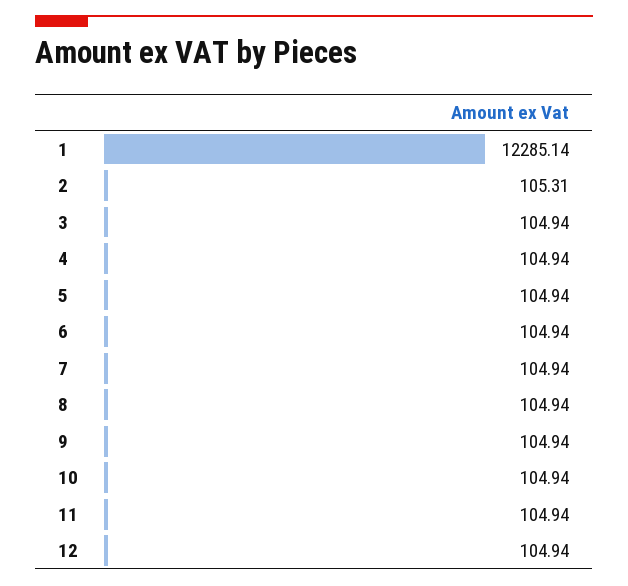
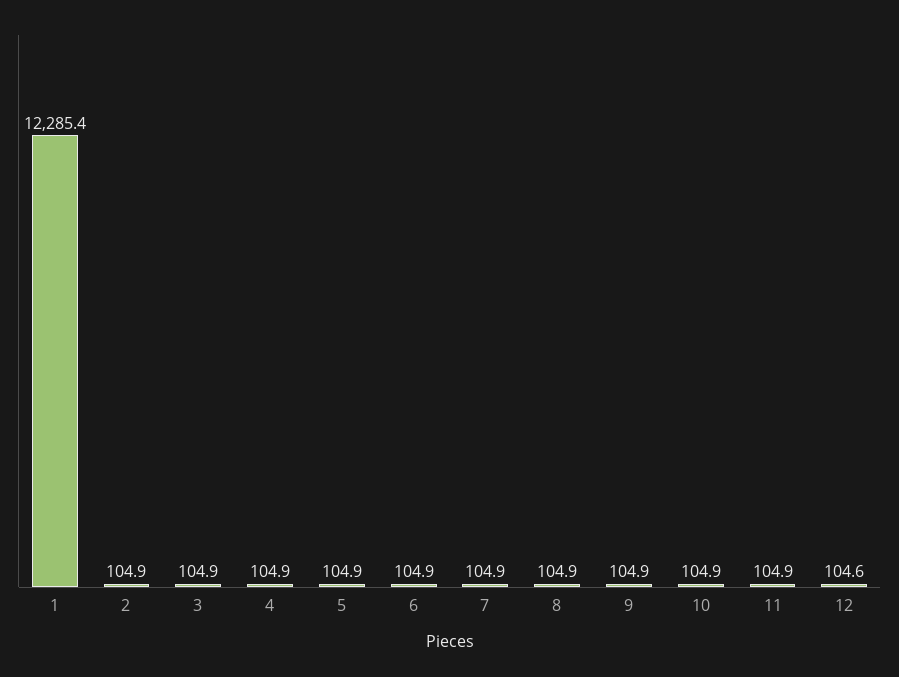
  {
-   "1": 12285.14,
+   "1": 12285.4,
-   "2": 105.31,
+   "2": 104.9,
    "3": 104.94,
    "4": 104.94,
    "5": 104.94,
    "6": 104.94,
    "7": 104.94,
    "8": 104.94,
    "9": 104.94,
    "10": 104.94,
    "11": 104.94,
-   "12": 104.94
+   "12": 104.6
  }

